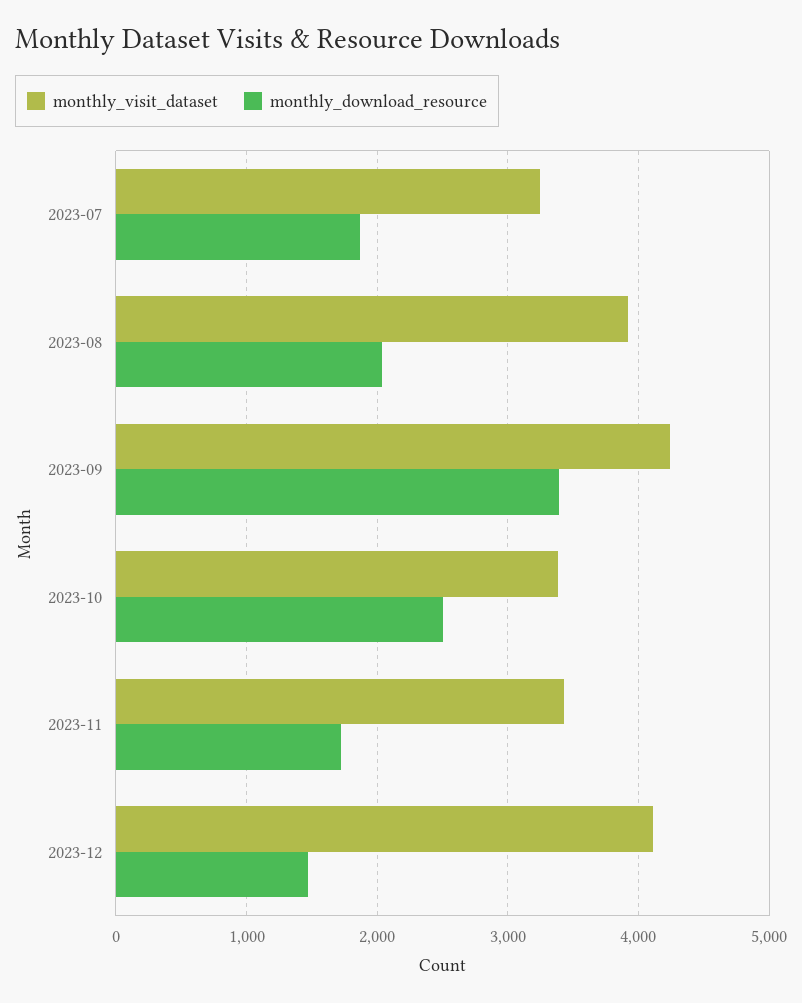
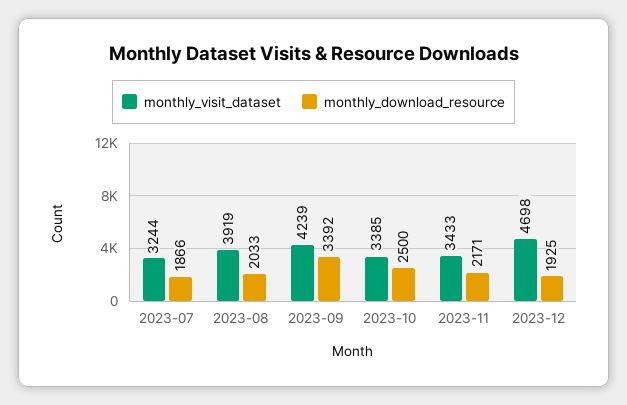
  {
    "monthly_visit_dataset": {
      "2023-07": 3244,
      "2023-08": 3919,
      "2023-09": 4239,
      "2023-10": 3385,
      "2023-11": 3433,
-     "2023-12": 4100
+     "2023-12": 4698
    },
    "monthly_download_resource": {
      "2023-07": 1866,
      "2023-08": 2033,
      "2023-09": 3392,
      "2023-10": 2500,
-     "2023-11": 1700,
+     "2023-11": 2171,
-     "2023-12": 1500
+     "2023-12": 1925
    }
  }

